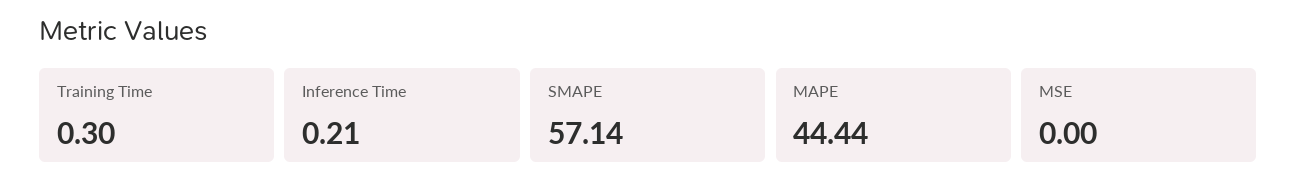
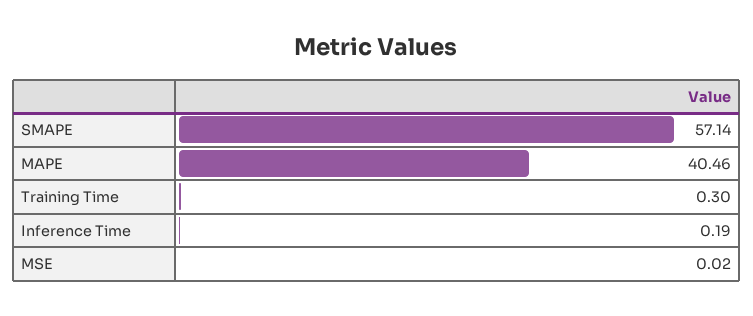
  {
    "Training Time": 0.3,
-   "Inference Time": 0.21,
+   "Inference Time": 0.19,
    "SMAPE": 57.14,
-   "MAPE": 44.44,
+   "MAPE": 40.46,
-   "MSE": 0
+   "MSE": 0.02
  }

